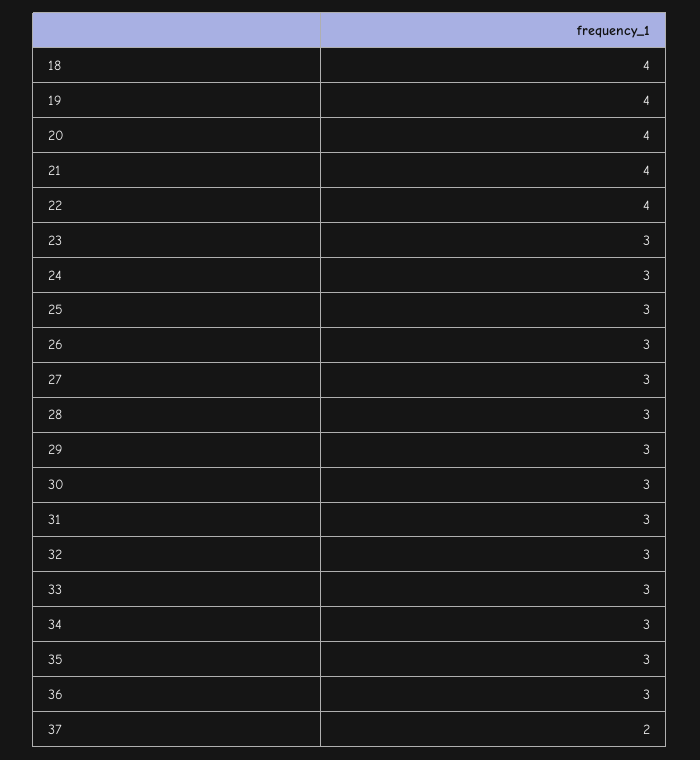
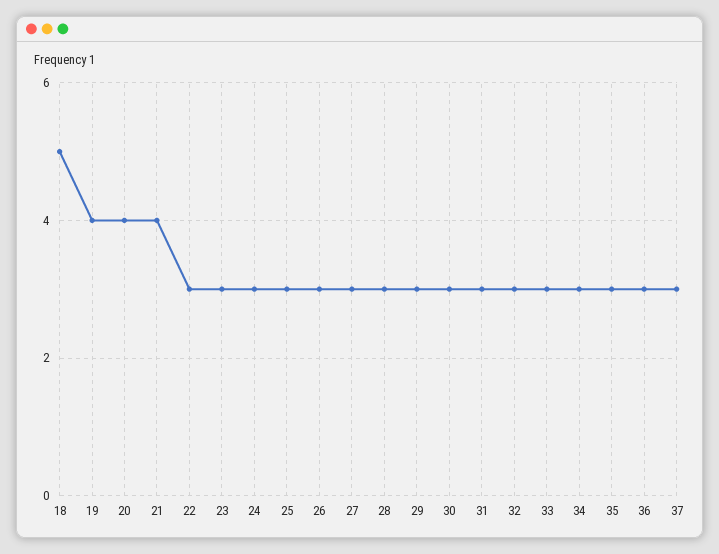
  {
-   "18": 4,
+   "18": 5,
    "19": 4,
    "20": 4,
    "21": 4,
-   "22": 4,
+   "22": 3,
    "23": 3,
    "24": 3,
    "25": 3,
    "26": 3,
    "27": 3,
    "28": 3,
    "29": 3,
    "30": 3,
    "31": 3,
    "32": 3,
    "33": 3,
    "34": 3,
    "35": 3,
    "36": 3,
-   "37": 2
+   "37": 3
  }

